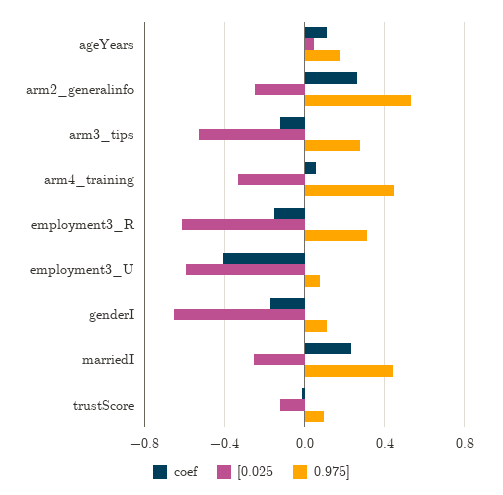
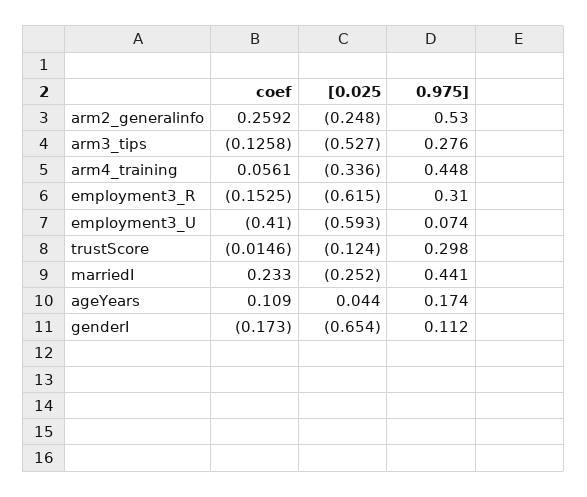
  {
    "coef": {
      "ageYears": 0.109,
      "arm2_generalinfo": 0.2592,
      "arm3_tips": -0.1258,
      "arm4_training": 0.0561,
      "employment3_R": -0.1525,
      "employment3_U": -0.41,
      "genderI": -0.173,
      "marriedI": 0.233,
      "trustScore": -0.0146
    },
    "[0.025": {
      "ageYears": 0.044,
      "arm2_generalinfo": -0.248,
      "arm3_tips": -0.527,
      "arm4_training": -0.336,
      "employment3_R": -0.615,
      "employment3_U": -0.593,
      "genderI": -0.654,
      "marriedI": -0.252,
      "trustScore": -0.124
    },
    "0.975]": {
      "ageYears": 0.174,
      "arm2_generalinfo": 0.53,
      "arm3_tips": 0.276,
      "arm4_training": 0.448,
      "employment3_R": 0.31,
      "employment3_U": 0.074,
      "genderI": 0.112,
      "marriedI": 0.441,
-     "trustScore": 0.1
+     "trustScore": 0.298
    }
  }

